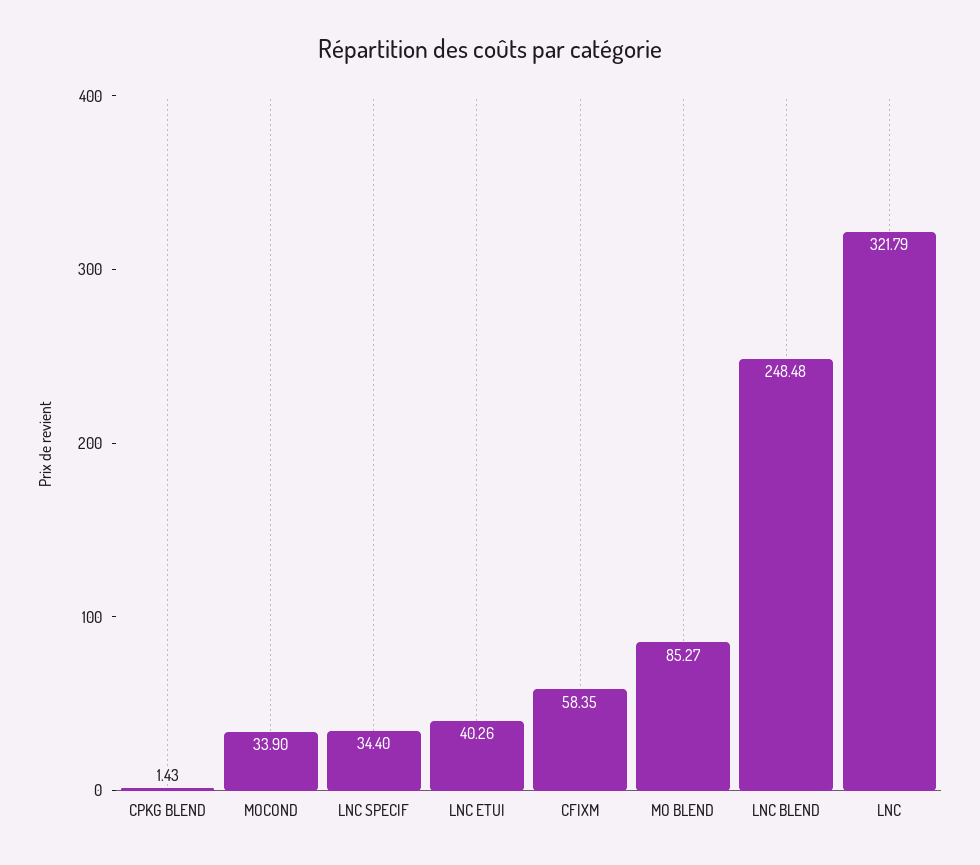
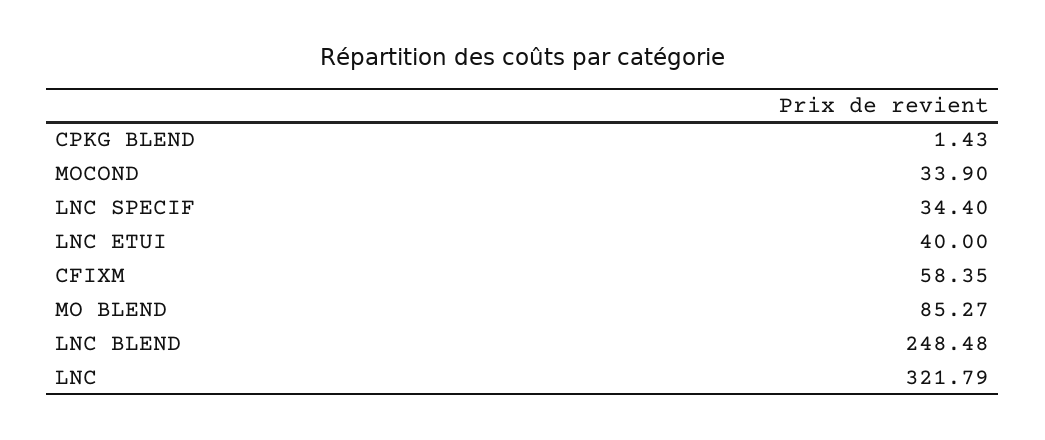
  {
    "CPKG BLEND": 1.43,
    "MOCOND": 33.9,
    "LNC SPECIF": 34.4,
-   "LNC ETUI": 40.26,
+   "LNC ETUI": 40,
    "CFIXM": 58.35,
    "MO BLEND": 85.27,
    "LNC BLEND": 248.48,
    "LNC": 321.79
  }

